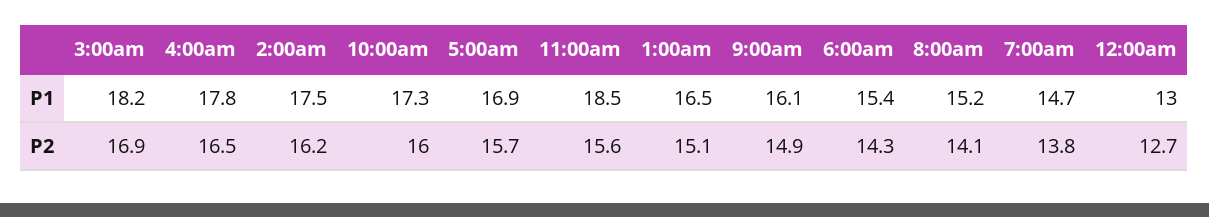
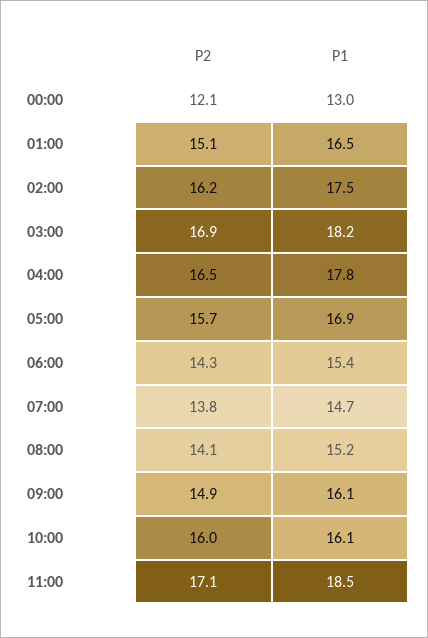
  {
    "3:00am": {
      "P1": 18.2,
      "P2": 16.9
    },
    "4:00am": {
      "P1": 17.8,
      "P2": 16.5
    },
    "2:00am": {
      "P1": 17.5,
      "P2": 16.2
    },
    "10:00am": {
-     "P1": 17.3,
+     "P1": 16.1,
      "P2": 16
    },
    "5:00am": {
      "P1": 16.9,
      "P2": 15.7
    },
    "11:00am": {
      "P1": 18.5,
-     "P2": 15.6
+     "P2": 17.1
    },
    "1:00am": {
      "P1": 16.5,
      "P2": 15.1
    },
    "9:00am": {
      "P1": 16.1,
      "P2": 14.9
    },
    "6:00am": {
      "P1": 15.4,
      "P2": 14.3
    },
    "8:00am": {
      "P1": 15.2,
      "P2": 14.1
    },
    "7:00am": {
      "P1": 14.7,
      "P2": 13.8
    },
    "12:00am": {
      "P1": 13,
-     "P2": 12.7
+     "P2": 12.1
    }
  }

